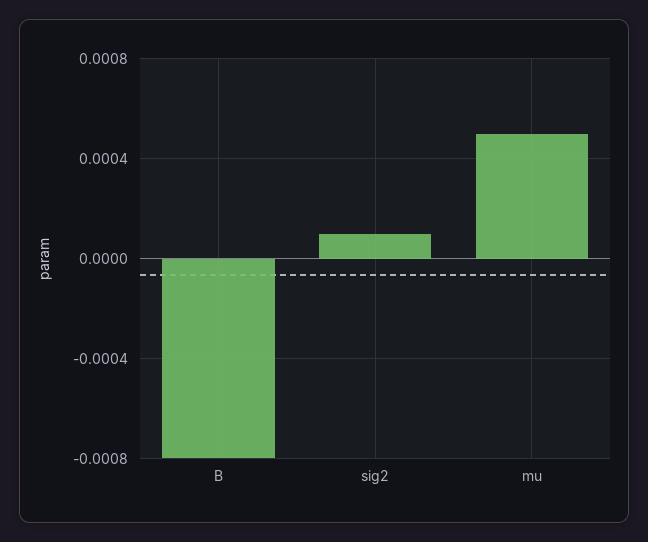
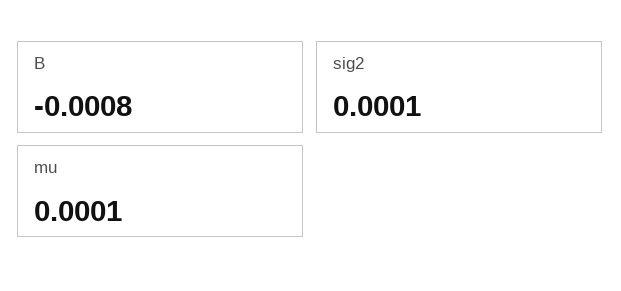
  {
    "B": -0.0008,
    "sig2": 0.0001,
-   "mu": 0.0005
+   "mu": 0.0001
  }

